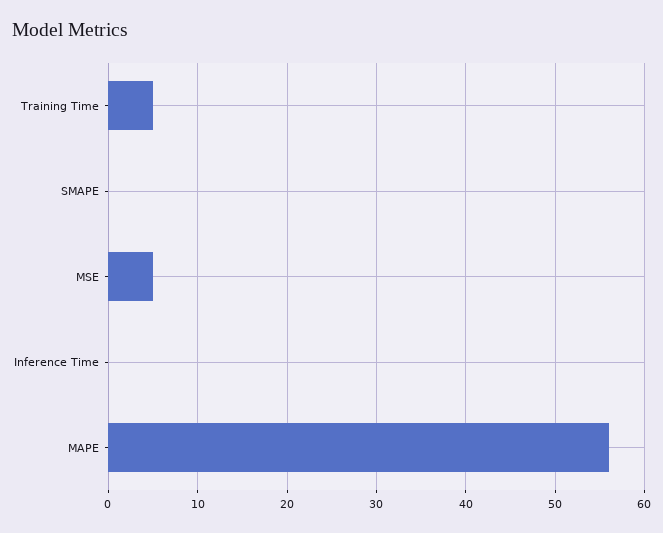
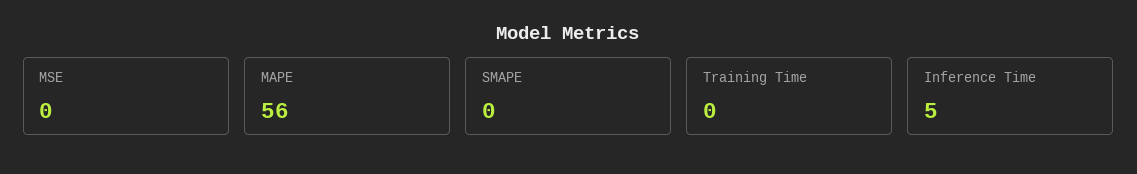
  {
-   "Training Time": 5,
+   "Training Time": 0,
    "SMAPE": 0,
-   "MSE": 5,
+   "MSE": 0,
-   "Inference Time": 0,
+   "Inference Time": 5,
    "MAPE": 56
  }

